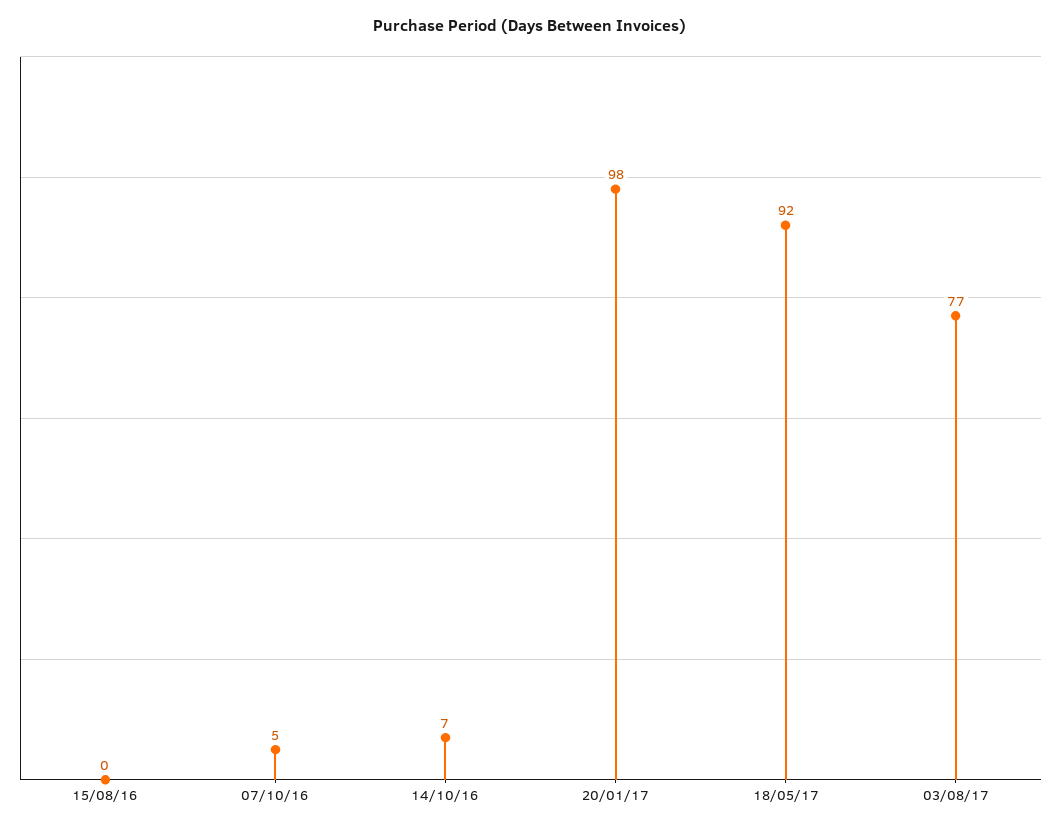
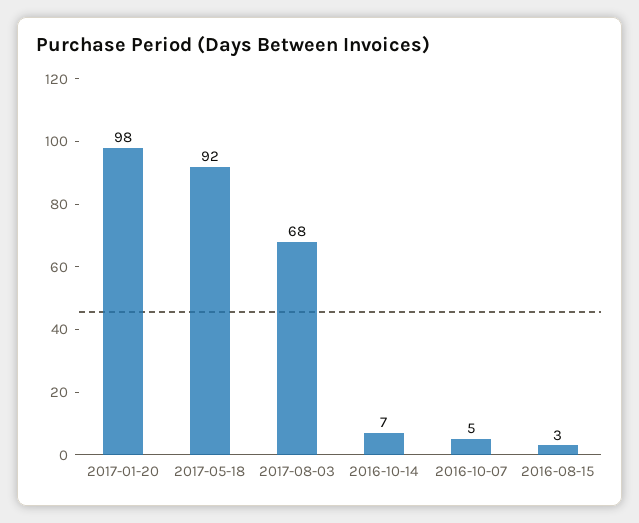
  {
-   "15/08/16": 0,
+   "15/08/16": 3,
    "07/10/16": 5,
    "14/10/16": 7,
    "20/01/17": 98,
    "18/05/17": 92,
-   "03/08/17": 77
+   "03/08/17": 68
  }

